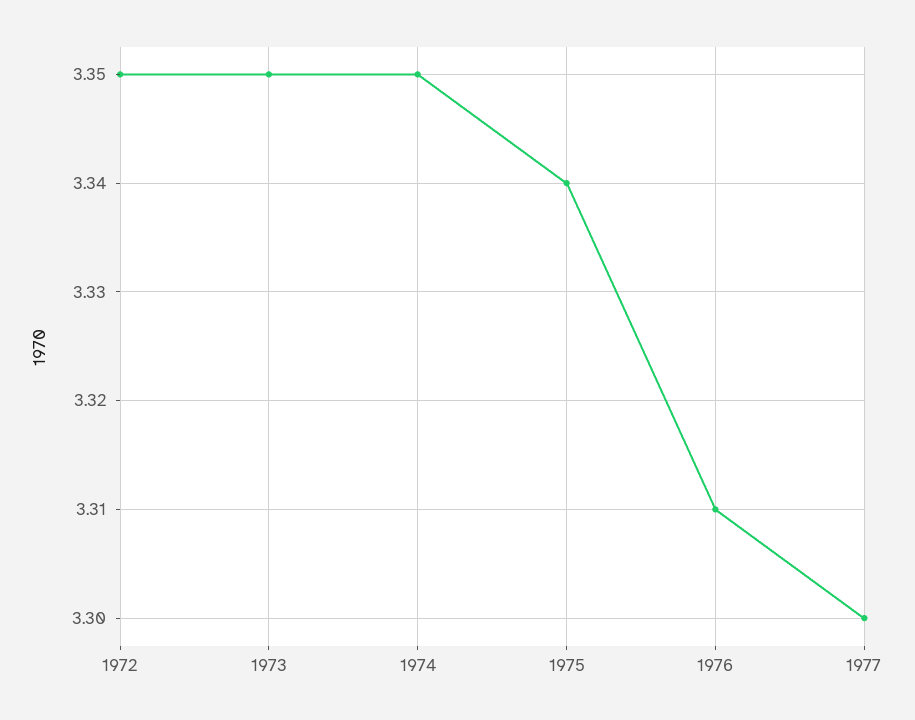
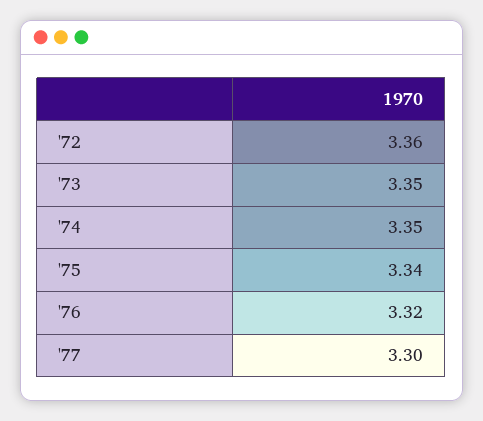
  {
-   "1972": 3.35,
+   "1972": 3.36,
    "1973": 3.35,
    "1974": 3.35,
    "1975": 3.34,
-   "1976": 3.31,
+   "1976": 3.32,
    "1977": 3.3
  }

